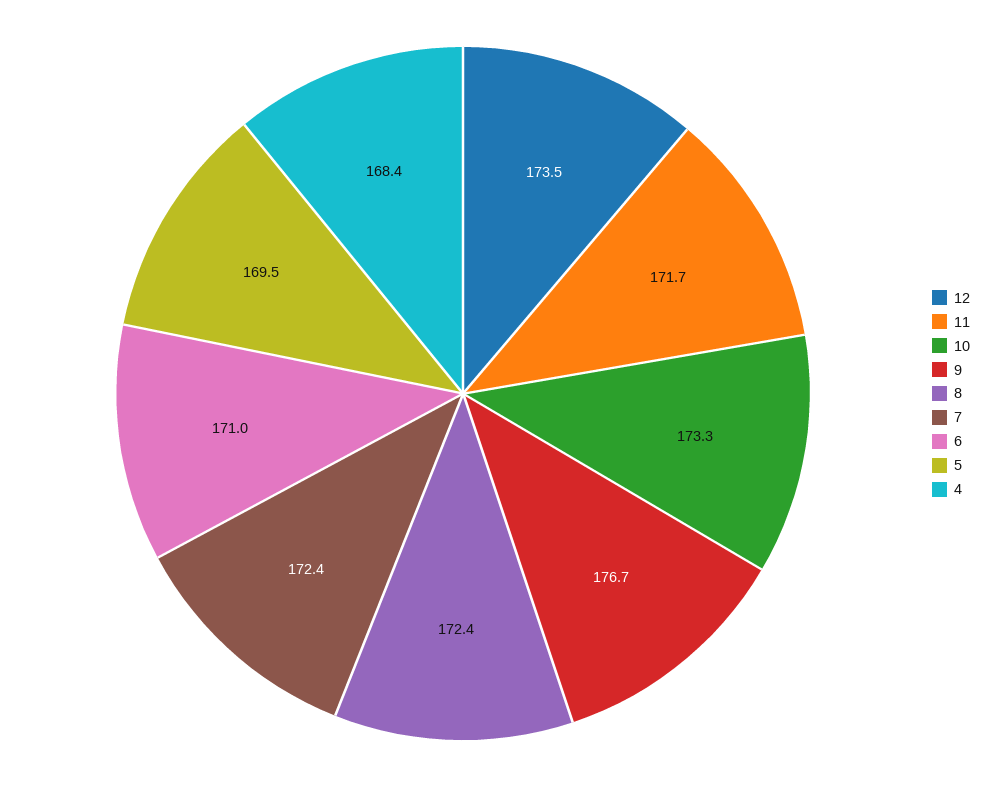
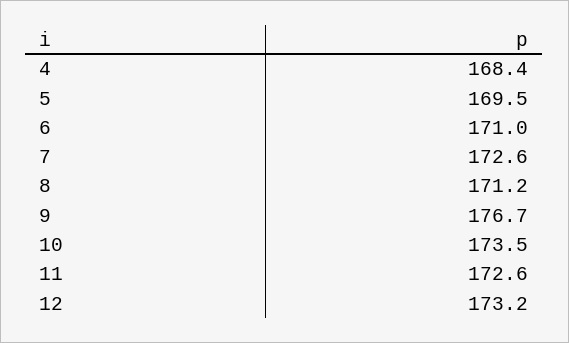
  {
-   "12": 173.5,
+   "12": 173.2,
-   "11": 171.7,
+   "11": 172.6,
-   "10": 173.3,
+   "10": 173.5,
    "9": 176.7,
-   "8": 172.4,
+   "8": 171.2,
-   "7": 172.4,
+   "7": 172.6,
    "6": 171,
    "5": 169.5,
    "4": 168.4
  }

